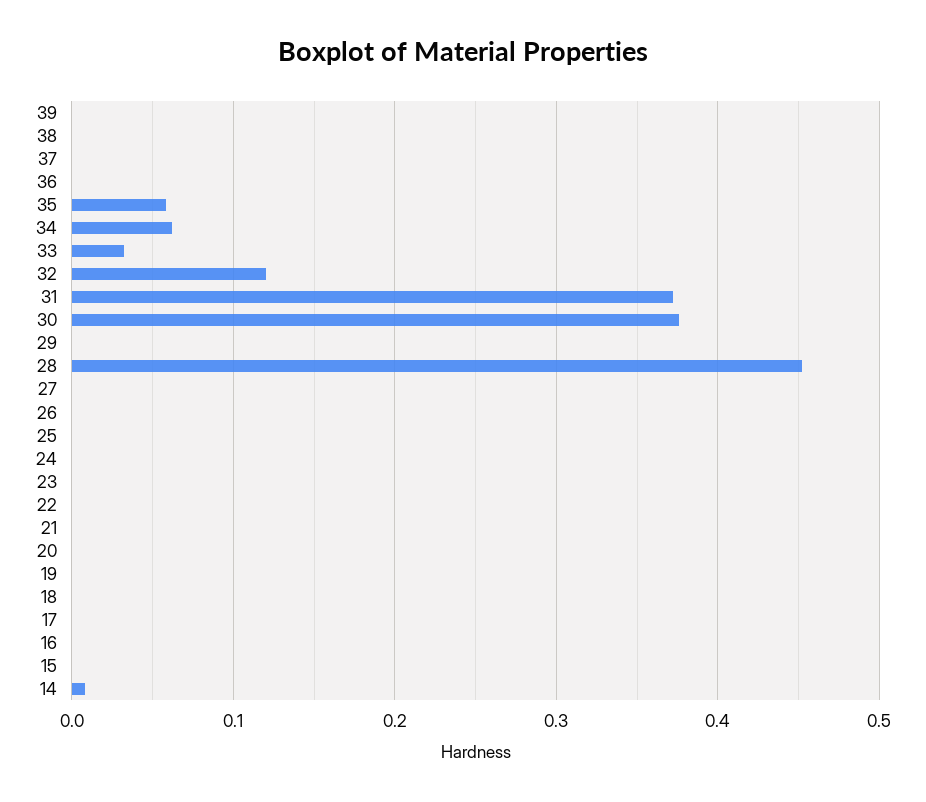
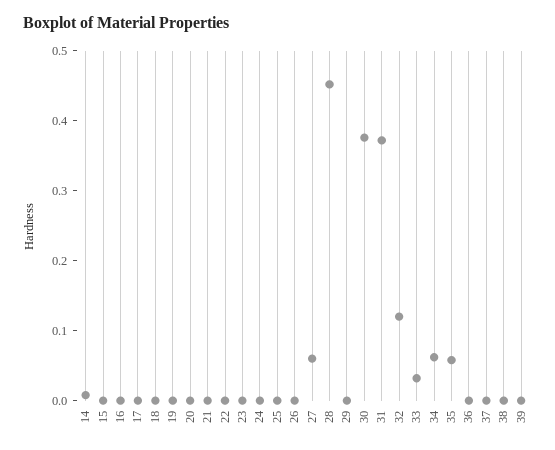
  {
    "39": 0,
    "38": 0,
    "37": 0,
    "36": 0,
    "35": 0.06,
    "34": 0.06,
    "33": 0.03,
    "32": 0.12,
    "31": 0.37,
    "30": 0.38,
    "29": 0,
    "28": 0.45,
-   "27": 0,
+   "27": 0.06,
    "26": 0,
    "25": 0,
    "24": 0,
    "23": 0,
    "22": 0,
    "21": 0,
    "20": 0,
    "19": 0,
    "18": 0,
    "17": 0,
    "16": 0,
    "15": 0,
    "14": 0.01
  }

